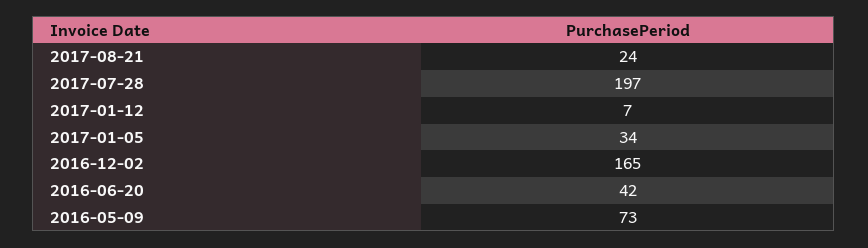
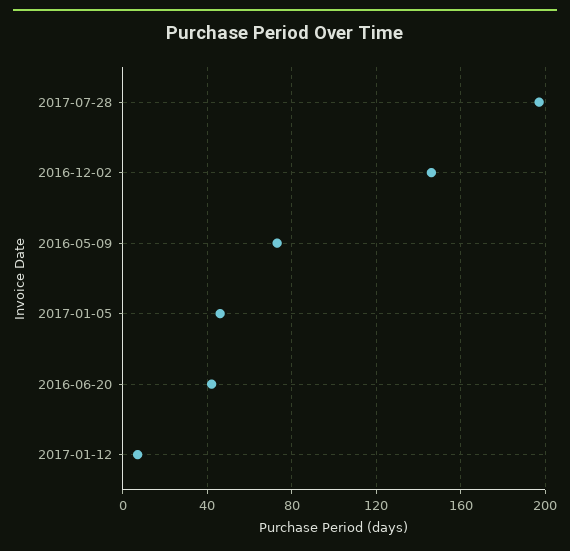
  {
-   "2017-08-21": 24,
    "2017-07-28": 197,
    "2017-01-12": 7,
-   "2017-01-05": 34,
+   "2017-01-05": 45,
-   "2016-12-02": 165,
+   "2016-12-02": 145,
    "2016-06-20": 42,
    "2016-05-09": 73
  }

